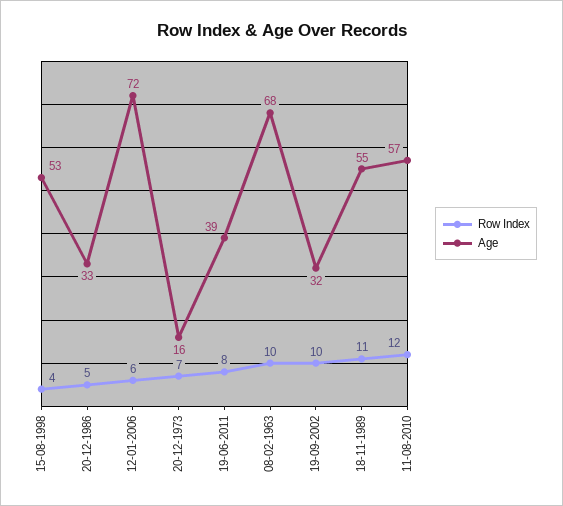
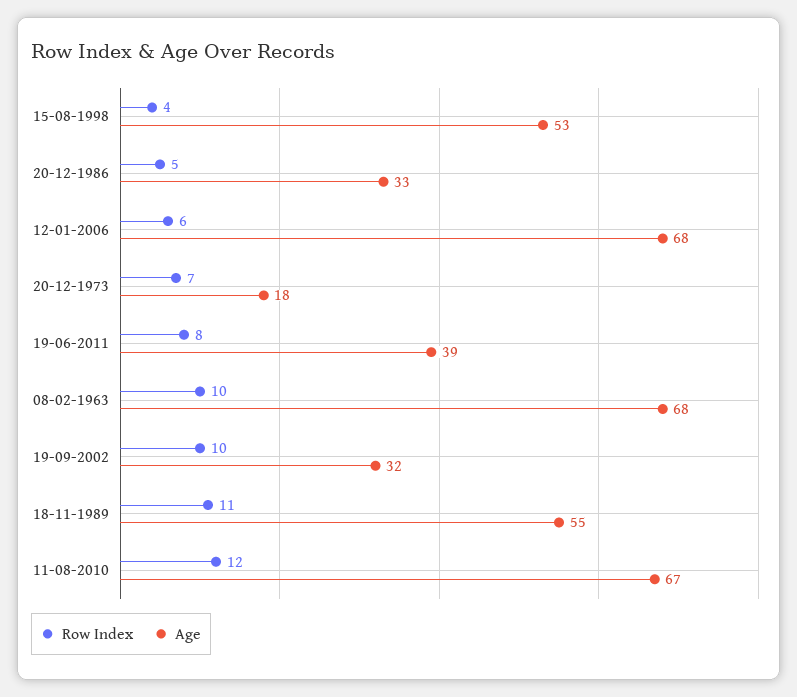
  {
    "Row Index": {
      "15-08-1998": 4,
      "20-12-1986": 5,
      "12-01-2006": 6,
      "20-12-1973": 7,
      "19-06-2011": 8,
      "08-02-1963": 10,
      "19-09-2002": 10,
      "18-11-1989": 11,
      "11-08-2010": 12
    },
    "Age": {
      "15-08-1998": 53,
      "20-12-1986": 33,
-     "12-01-2006": 72,
+     "12-01-2006": 68,
-     "20-12-1973": 16,
+     "20-12-1973": 18,
      "19-06-2011": 39,
      "08-02-1963": 68,
      "19-09-2002": 32,
      "18-11-1989": 55,
-     "11-08-2010": 57
+     "11-08-2010": 67
    }
  }

